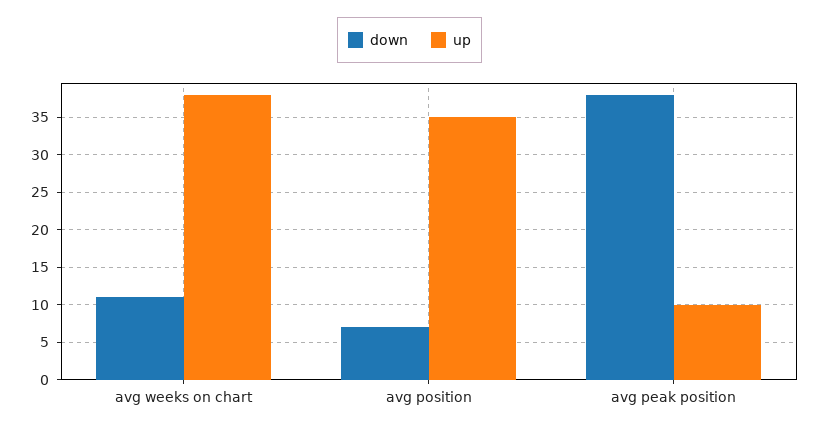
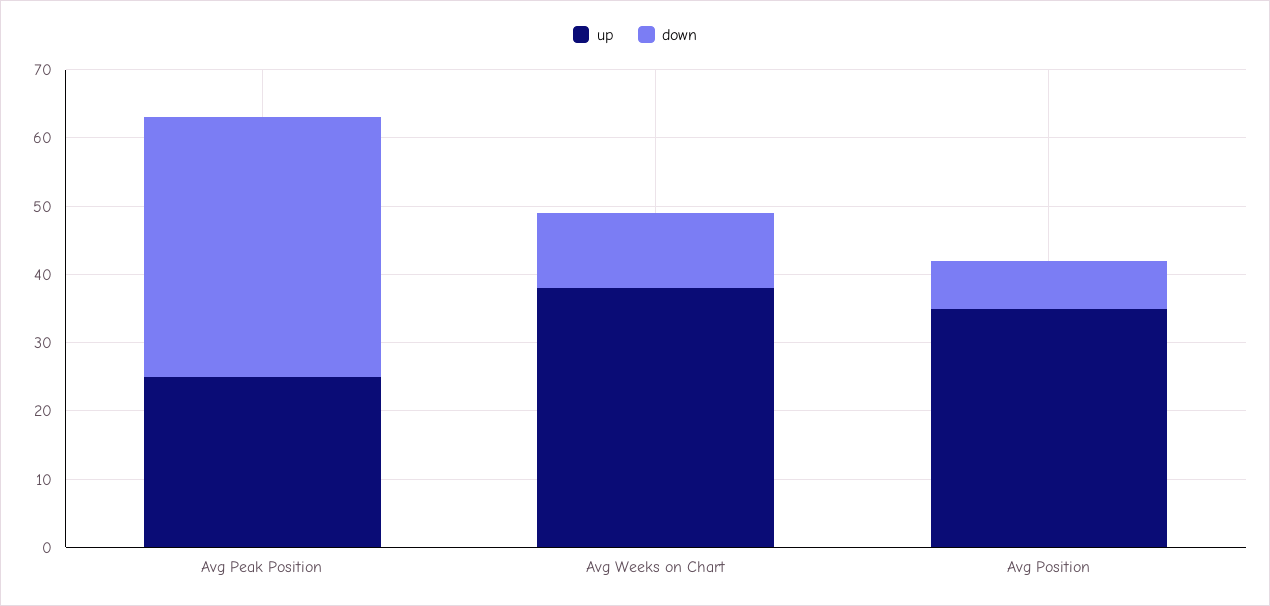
  {
    "down": {
      "avg weeks on chart": 11,
      "avg position": 7,
      "avg peak position": 38
    },
    "up": {
      "avg weeks on chart": 38,
      "avg position": 35,
-     "avg peak position": 10
+     "avg peak position": 25
    }
  }

